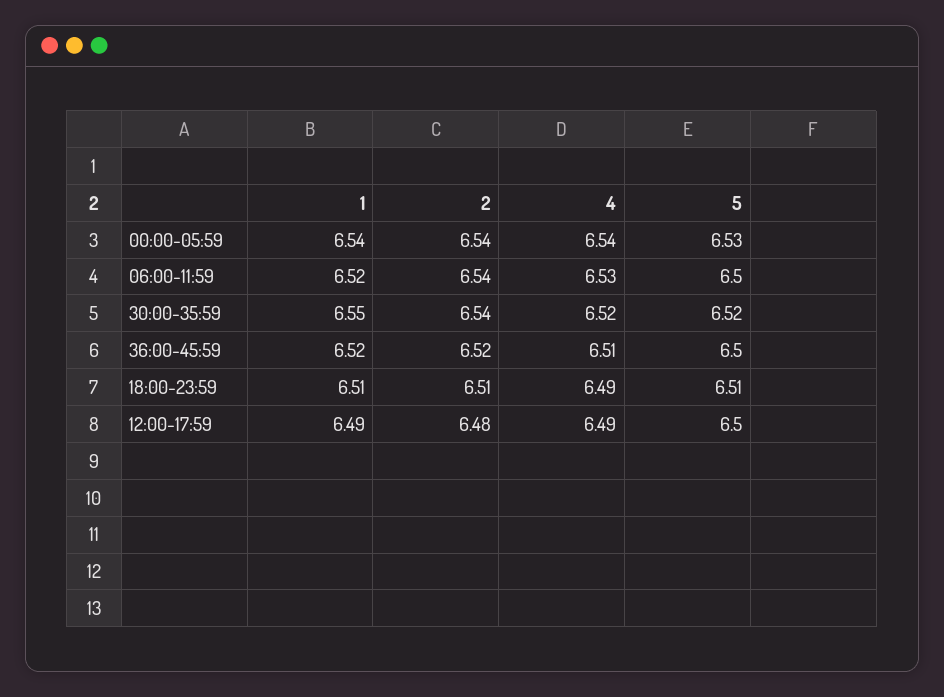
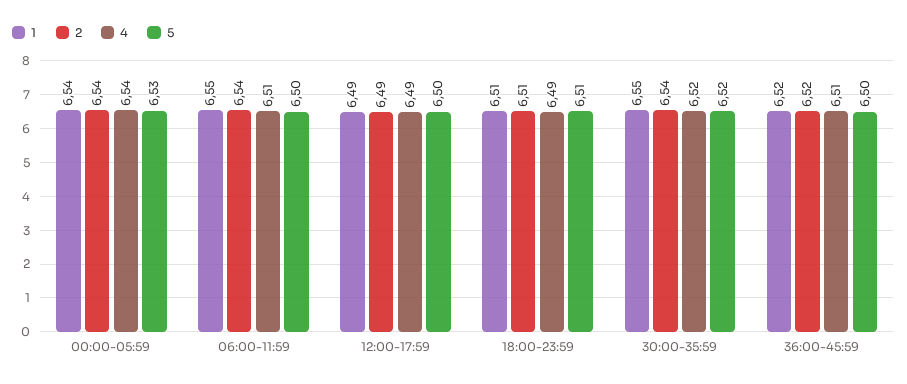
  {
    "1": {
      "00:00-05:59": 6.54,
-     "06:00-11:59": 6.52,
+     "06:00-11:59": 6.55,
      "30:00-35:59": 6.55,
      "36:00-45:59": 6.52,
      "18:00-23:59": 6.51,
      "12:00-17:59": 6.49
    },
    "2": {
      "00:00-05:59": 6.54,
      "06:00-11:59": 6.54,
      "30:00-35:59": 6.54,
      "36:00-45:59": 6.52,
      "18:00-23:59": 6.51,
-     "12:00-17:59": 6.48
+     "12:00-17:59": 6.49
    },
    "4": {
      "00:00-05:59": 6.54,
-     "06:00-11:59": 6.53,
+     "06:00-11:59": 6.51,
      "30:00-35:59": 6.52,
      "36:00-45:59": 6.51,
      "18:00-23:59": 6.49,
      "12:00-17:59": 6.49
    },
    "5": {
      "00:00-05:59": 6.53,
      "06:00-11:59": 6.5,
      "30:00-35:59": 6.52,
      "36:00-45:59": 6.5,
      "18:00-23:59": 6.51,
      "12:00-17:59": 6.5
    }
  }

